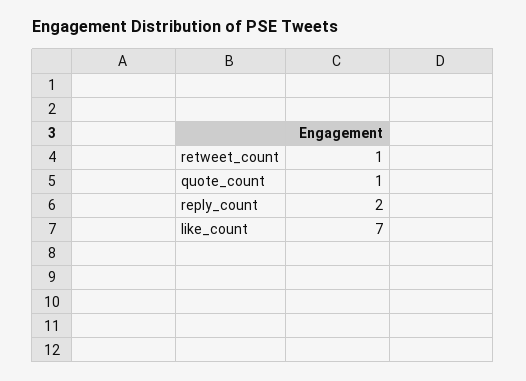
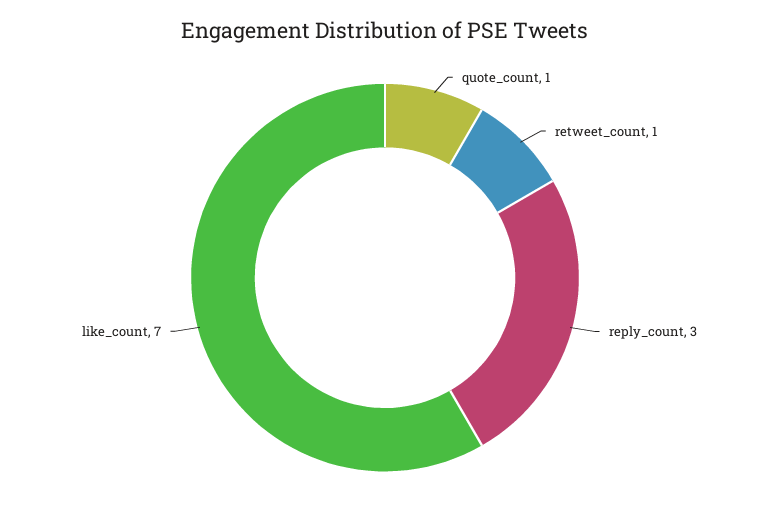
  {
    "retweet_count": 1,
    "quote_count": 1,
-   "reply_count": 2,
+   "reply_count": 3,
    "like_count": 7
  }

